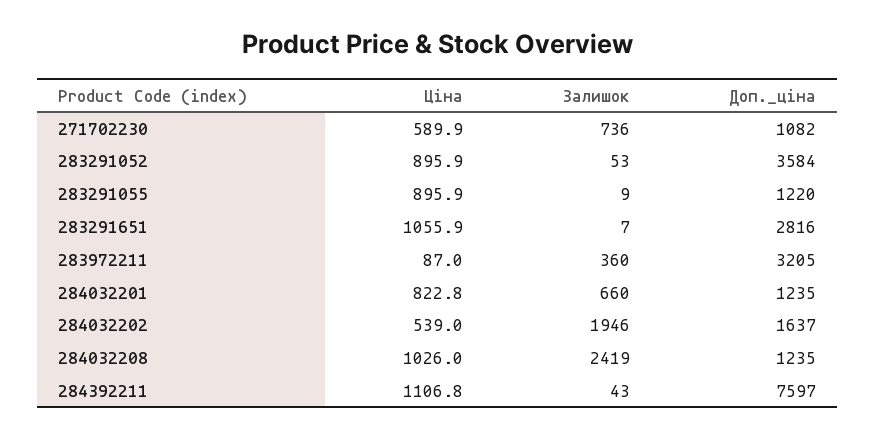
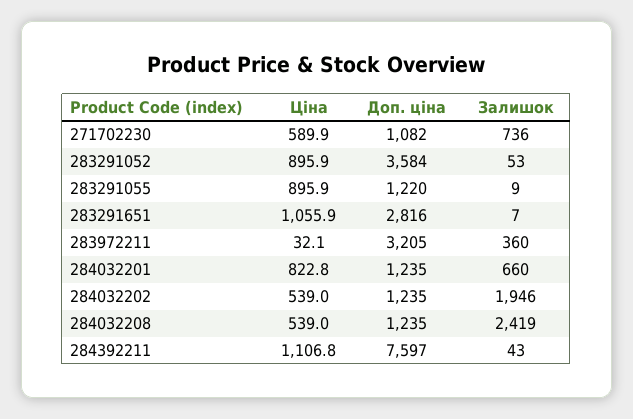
  {
    "Ціна": {
      "271702230": 589.9,
      "283291052": 895.9,
      "283291055": 895.9,
      "283291651": 1055.9,
-     "283972211": 87,
+     "283972211": 32.1,
      "284032201": 822.8,
      "284032202": 539,
-     "284032208": 1026,
+     "284032208": 539,
      "284392211": 1106.8
    },
    "Залишок": {
      "271702230": 736,
      "283291052": 53,
      "283291055": 9,
      "283291651": 7,
      "283972211": 360,
      "284032201": 660,
      "284032202": 1946,
      "284032208": 2419,
      "284392211": 43
    },
    "Доп._ціна": {
      "271702230": 1082,
      "283291052": 3584,
      "283291055": 1220,
      "283291651": 2816,
      "283972211": 3205,
      "284032201": 1235,
-     "284032202": 1637,
+     "284032202": 1235,
      "284032208": 1235,
      "284392211": 7597
    }
  }

